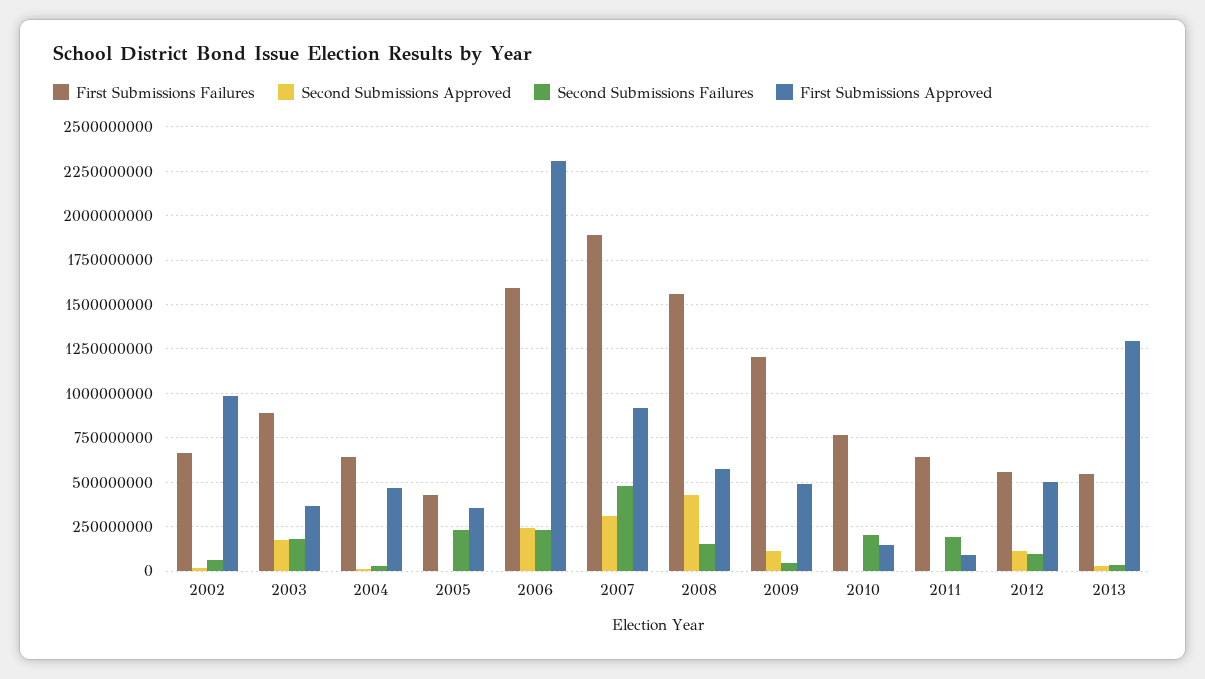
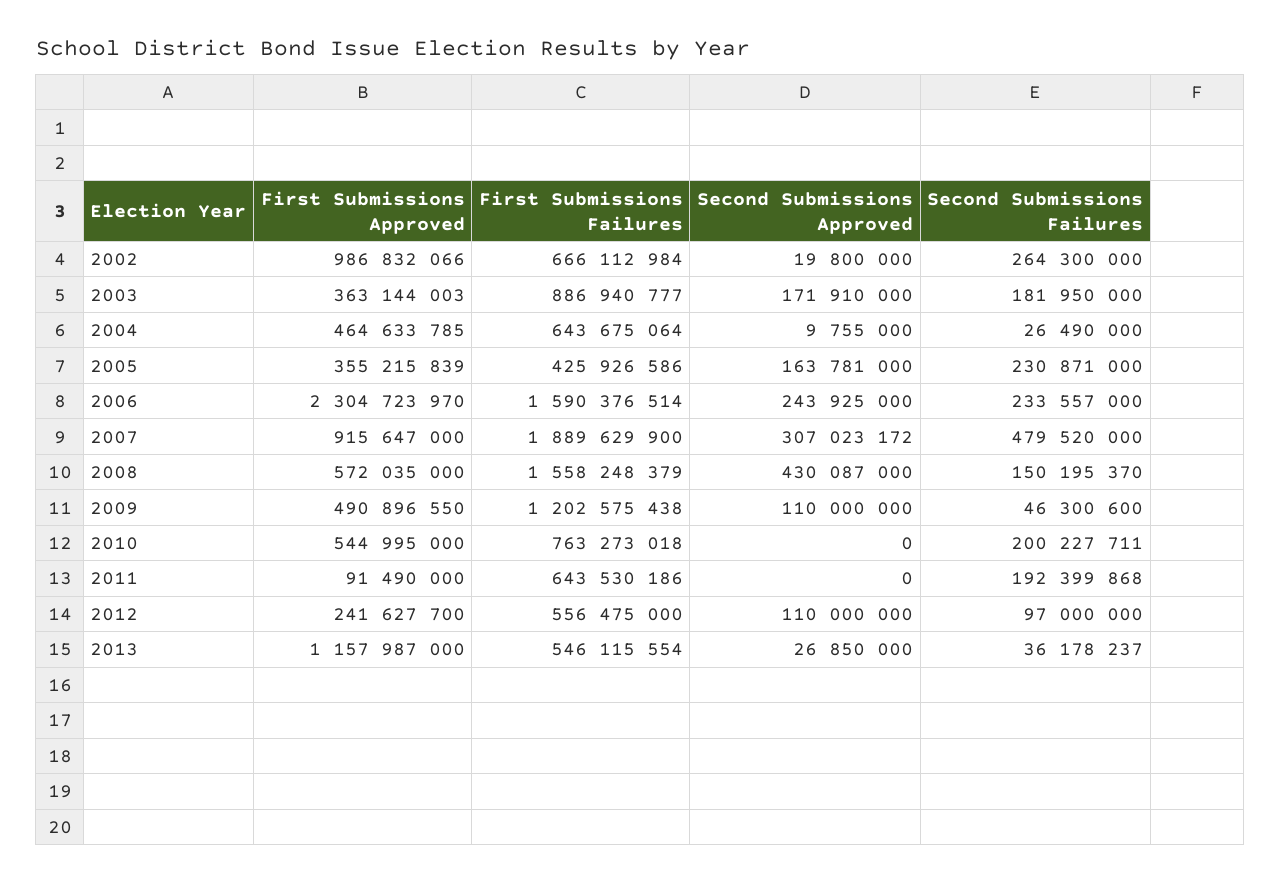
  {
    "First Submissions Failures": {
      "2002": 666112984,
      "2003": 886940777,
      "2004": 643675064,
      "2005": 425926586,
      "2006": 1590376514,
      "2007": 1889629900,
      "2008": 1558248379,
      "2009": 1202575438,
      "2010": 763273018,
      "2011": 643530186,
      "2012": 556475000,
      "2013": 546115554
    },
    "Second Submissions Approved": {
      "2002": 19800000,
      "2003": 171910000,
      "2004": 9755000,
-     "2005": 0,
+     "2005": 163781000,
      "2006": 243925000,
      "2007": 307023172,
      "2008": 430087000,
      "2009": 110000000,
      "2010": 0,
      "2011": 0,
      "2012": 110000000,
      "2013": 26850000
    },
    "Second Submissions Failures": {
-     "2002": 50000000,
+     "2002": 264300000,
      "2003": 181950000,
      "2004": 26490000,
      "2005": 230871000,
      "2006": 233557000,
      "2007": 479520000,
      "2008": 150195370,
      "2009": 46300600,
      "2010": 200227711,
      "2011": 192399868,
      "2012": 97000000,
      "2013": 36178237
    },
    "First Submissions Approved": {
      "2002": 986832066,
      "2003": 363144003,
      "2004": 464633785,
      "2005": 355215839,
      "2006": 2304723970,
      "2007": 915647000,
      "2008": 572035000,
      "2009": 490896550,
-     "2010": 150000000,
+     "2010": 544995000,
      "2011": 91490000,
-     "2012": 500000000,
+     "2012": 241627700,
-     "2013": 1300000000
+     "2013": 1157987000
    }
  }

